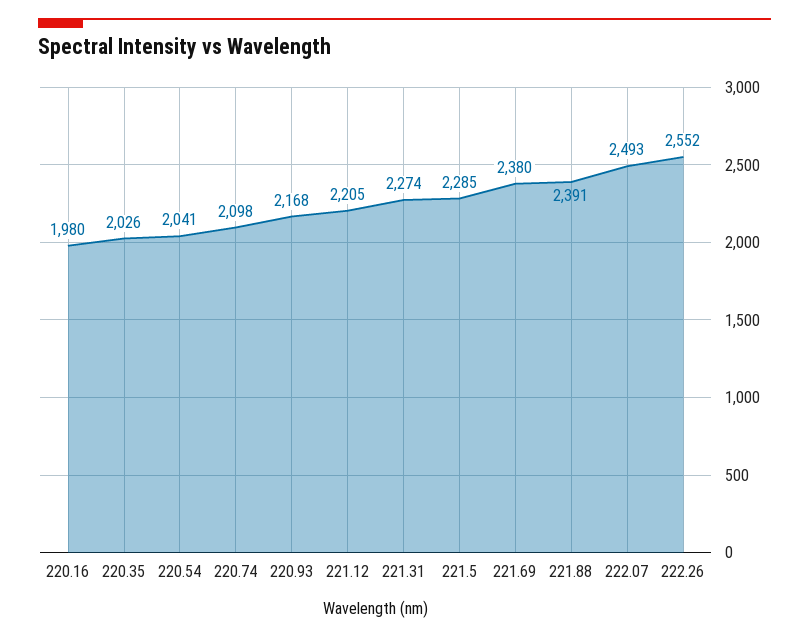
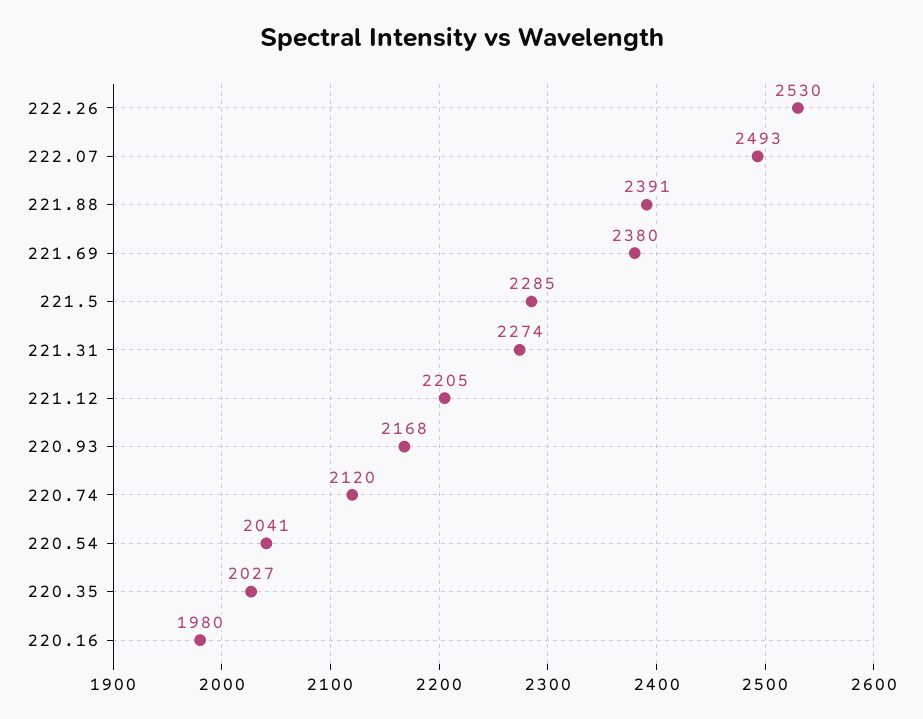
  {
    "220.16": 1980,
-   "220.35": 2026,
+   "220.35": 2027,
    "220.54": 2041,
-   "220.74": 2098,
+   "220.74": 2120,
    "220.93": 2168,
    "221.12": 2205,
    "221.31": 2274,
    "221.5": 2285,
    "221.69": 2380,
    "221.88": 2391,
    "222.07": 2493,
-   "222.26": 2552
+   "222.26": 2530
  }

